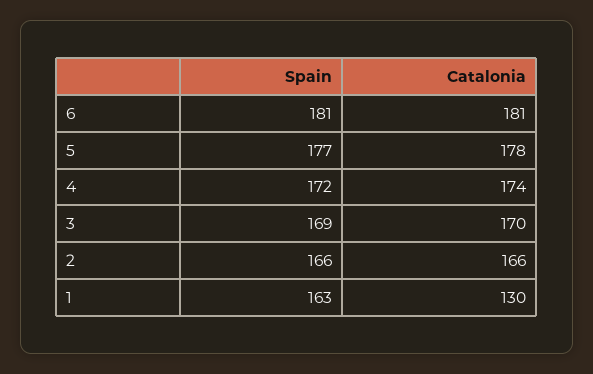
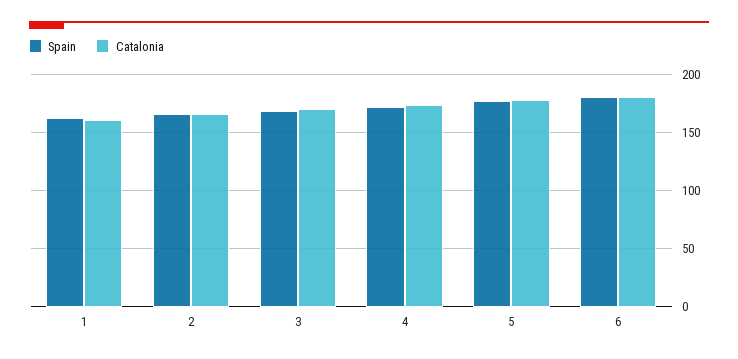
  {
    "Spain": {
      "6": 181,
      "5": 177,
      "4": 172,
      "3": 169,
      "2": 166,
      "1": 163
    },
    "Catalonia": {
      "6": 181,
      "5": 178,
      "4": 174,
      "3": 170,
      "2": 166,
-     "1": 130
+     "1": 160
    }
  }

